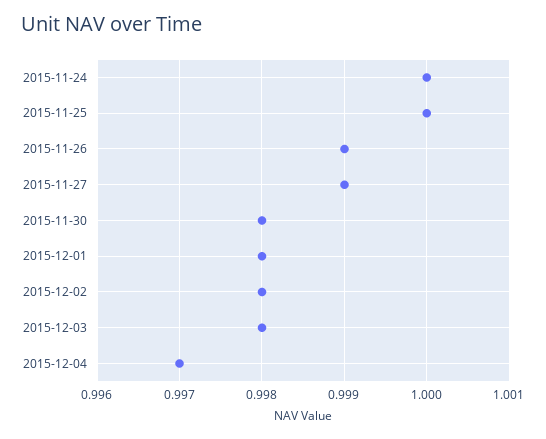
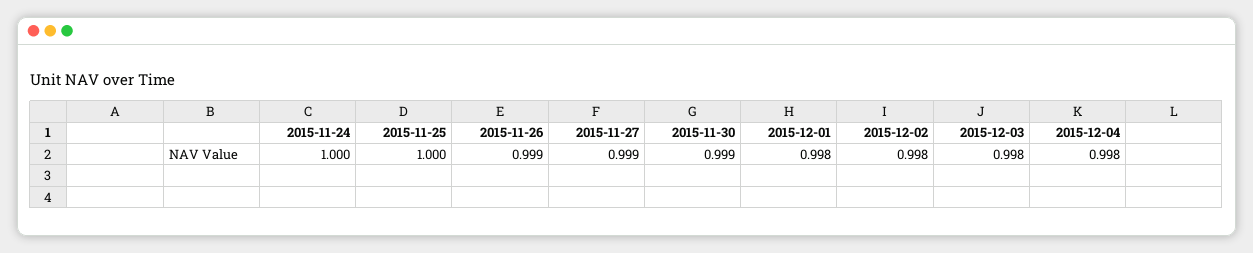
  {
    "2015-11-24": 1,
    "2015-11-25": 1,
    "2015-11-26": 0.999,
    "2015-11-27": 0.999,
-   "2015-11-30": 0.998,
+   "2015-11-30": 0.999,
    "2015-12-01": 0.998,
    "2015-12-02": 0.998,
    "2015-12-03": 0.998,
-   "2015-12-04": 0.997
+   "2015-12-04": 0.998
  }

